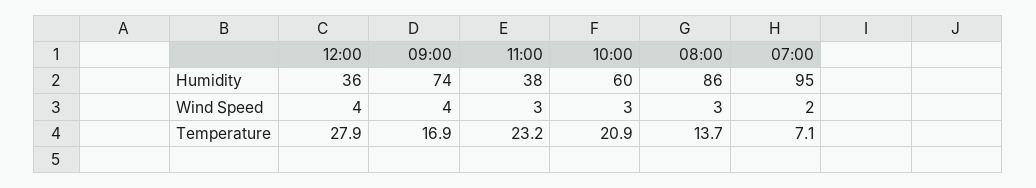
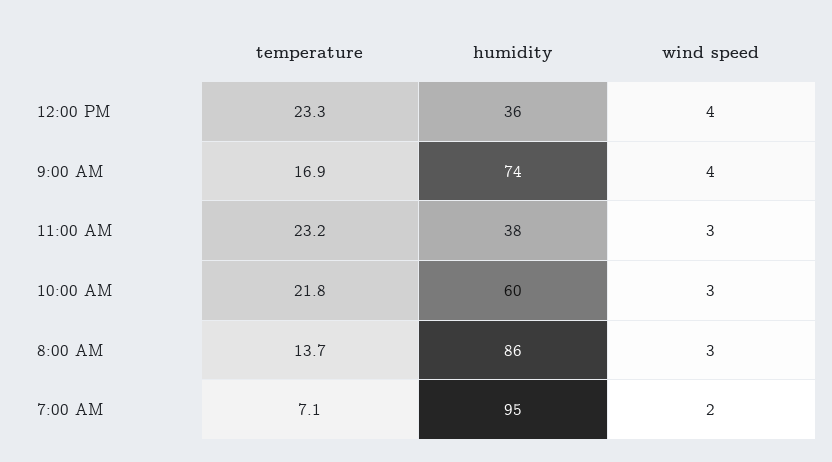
  {
    "12:00": {
      "Humidity": 36,
      "Wind Speed": 4,
-     "Temperature": 27.9
+     "Temperature": 23.3
    },
    "09:00": {
      "Humidity": 74,
      "Wind Speed": 4,
      "Temperature": 16.9
    },
    "11:00": {
      "Humidity": 38,
      "Wind Speed": 3,
      "Temperature": 23.2
    },
    "10:00": {
      "Humidity": 60,
      "Wind Speed": 3,
-     "Temperature": 20.9
+     "Temperature": 21.8
    },
    "08:00": {
      "Humidity": 86,
      "Wind Speed": 3,
      "Temperature": 13.7
    },
    "07:00": {
      "Humidity": 95,
      "Wind Speed": 2,
      "Temperature": 7.1
    }
  }

